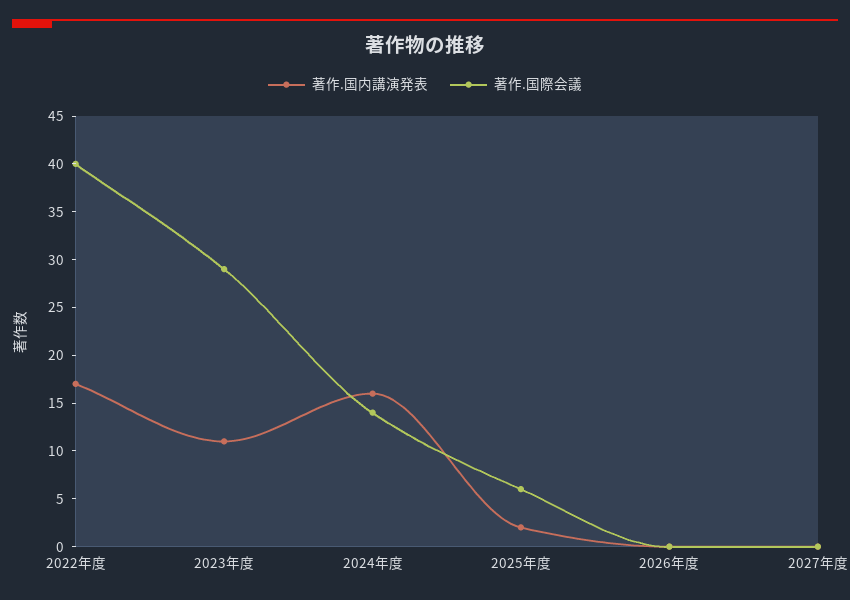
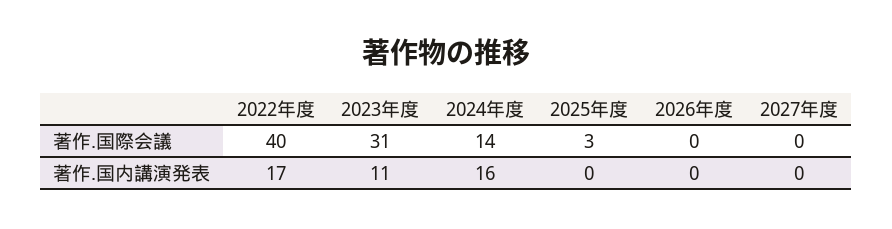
  {
    "著作.国内講演発表": {
      "2022年度": 17,
      "2023年度": 11,
      "2024年度": 16,
-     "2025年度": 2,
+     "2025年度": 0,
      "2026年度": 0,
      "2027年度": 0
    },
    "著作.国際会議": {
      "2022年度": 40,
-     "2023年度": 29,
+     "2023年度": 31,
      "2024年度": 14,
-     "2025年度": 6,
+     "2025年度": 3,
      "2026年度": 0,
      "2027年度": 0
    }
  }

